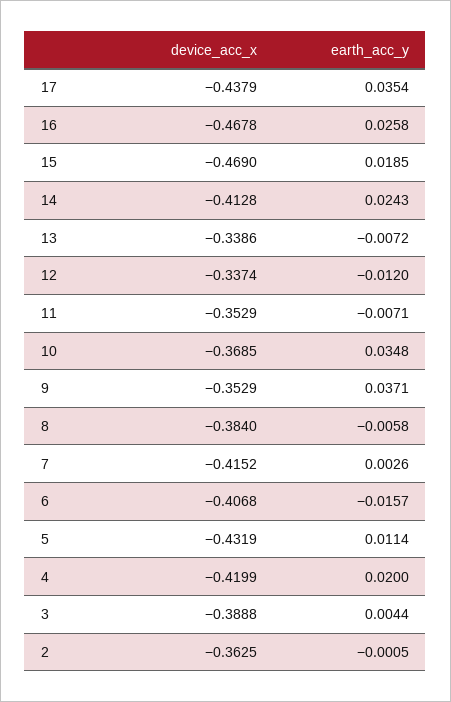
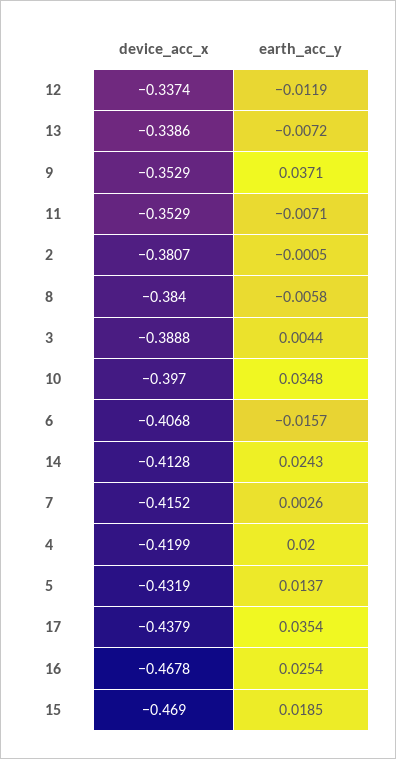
  {
    "device_acc_x": {
      "17": -0.4379,
      "16": -0.4678,
      "15": -0.469,
      "14": -0.4128,
      "13": -0.3386,
      "12": -0.3374,
      "11": -0.3529,
-     "10": -0.3685,
+     "10": -0.397,
      "9": -0.3529,
      "8": -0.384,
      "7": -0.4152,
      "6": -0.4068,
      "5": -0.4319,
      "4": -0.4199,
      "3": -0.3888,
-     "2": -0.3625
+     "2": -0.3807
    },
    "earth_acc_y": {
      "17": 0.0354,
-     "16": 0.0258,
+     "16": 0.0254,
      "15": 0.0185,
      "14": 0.0243,
      "13": -0.0072,
-     "12": -0.012,
+     "12": -0.0119,
      "11": -0.0071,
      "10": 0.0348,
      "9": 0.0371,
      "8": -0.0058,
      "7": 0.0026,
      "6": -0.0157,
-     "5": 0.0114,
+     "5": 0.0137,
      "4": 0.02,
      "3": 0.0044,
      "2": -0.0005
    }
  }

